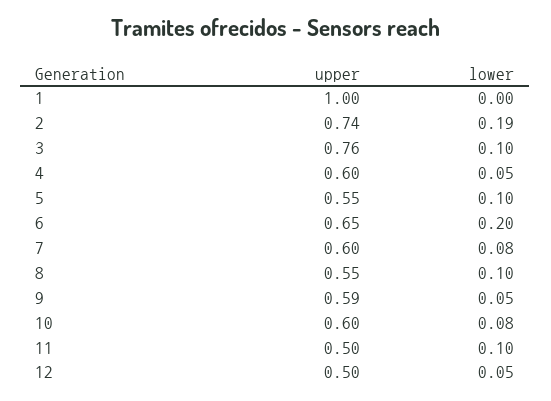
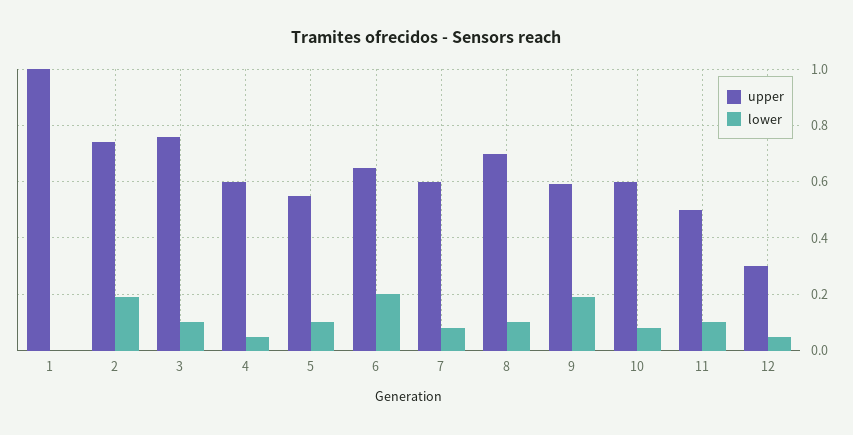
  {
    "upper": {
      "1": 1,
      "2": 0.74,
      "3": 0.76,
      "4": 0.6,
      "5": 0.55,
      "6": 0.65,
      "7": 0.6,
-     "8": 0.55,
+     "8": 0.7,
      "9": 0.59,
      "10": 0.6,
      "11": 0.5,
-     "12": 0.5
+     "12": 0.3
    },
    "lower": {
      "1": 0,
      "2": 0.19,
      "3": 0.1,
      "4": 0.05,
      "5": 0.1,
      "6": 0.2,
      "7": 0.08,
      "8": 0.1,
-     "9": 0.05,
+     "9": 0.2,
      "10": 0.08,
      "11": 0.1,
      "12": 0.05
    }
  }

